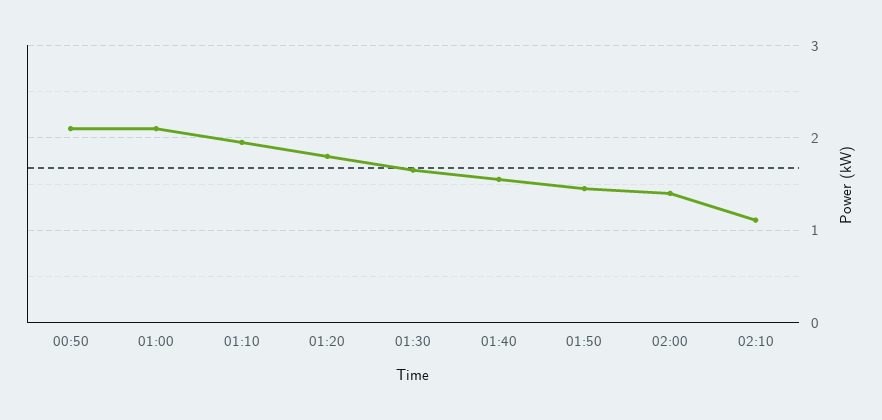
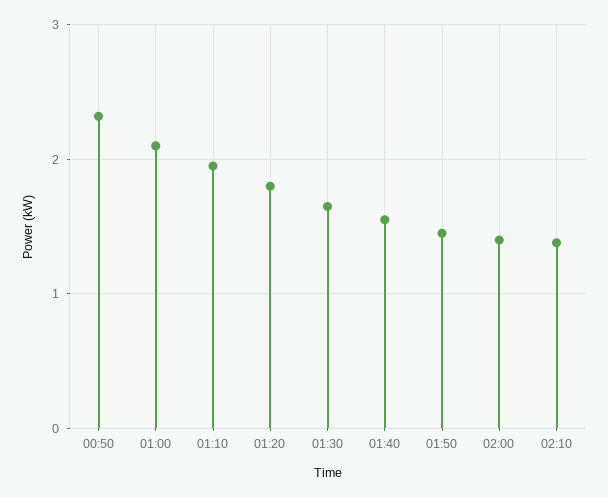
  {
-   "00:50": 2.1,
+   "00:50": 2.3,
    "01:00": 2.1,
    "01:10": 2,
    "01:20": 1.8,
    "01:30": 1.7,
    "01:40": 1.6,
    "01:50": 1.5,
    "02:00": 1.4,
-   "02:10": 1.1
+   "02:10": 1.4
  }

